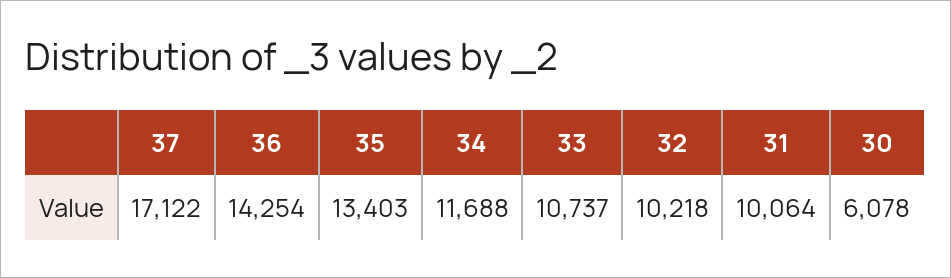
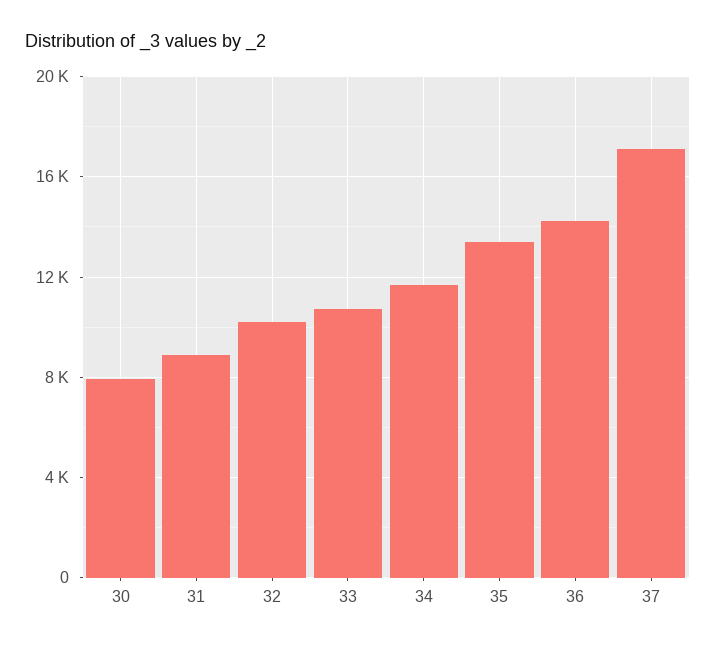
  {
    "37": 17122,
    "36": 14254,
    "35": 13403,
    "34": 11688,
    "33": 10737,
    "32": 10218,
-   "31": 10064,
+   "31": 9000,
-   "30": 6078
+   "30": 8000
  }

